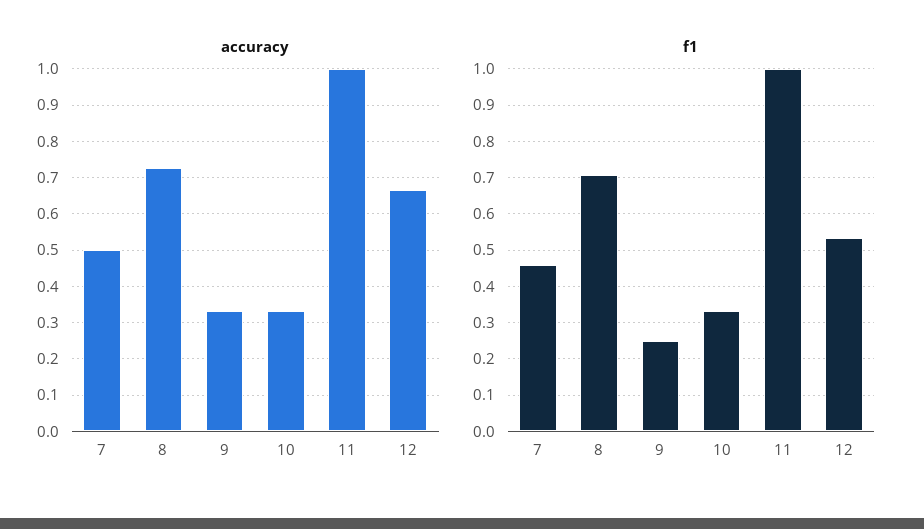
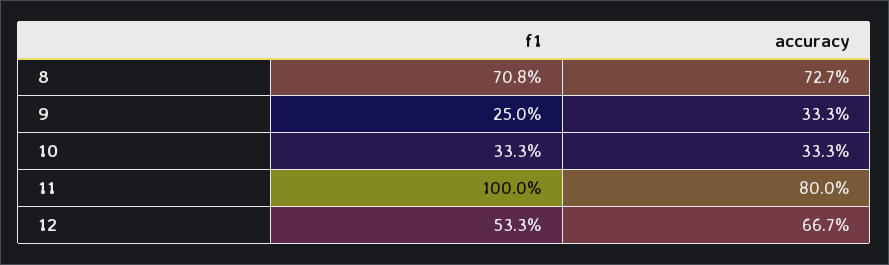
  {
    "accuracy": {
-     "7": 0.5,
      "8": 0.727,
      "9": 0.333,
      "10": 0.333,
-     "11": 1,
+     "11": 0.8,
      "12": 0.667
    },
    "f1": {
-     "7": 0.46,
      "8": 0.708,
      "9": 0.25,
      "10": 0.333,
      "11": 1,
      "12": 0.533
    }
  }

